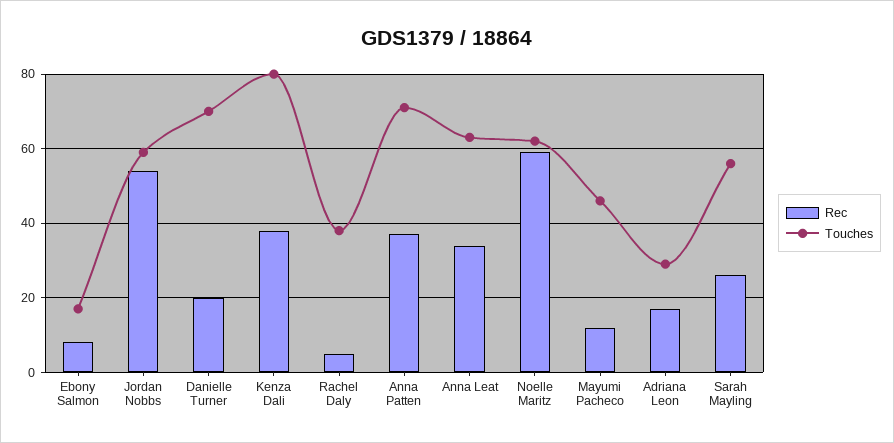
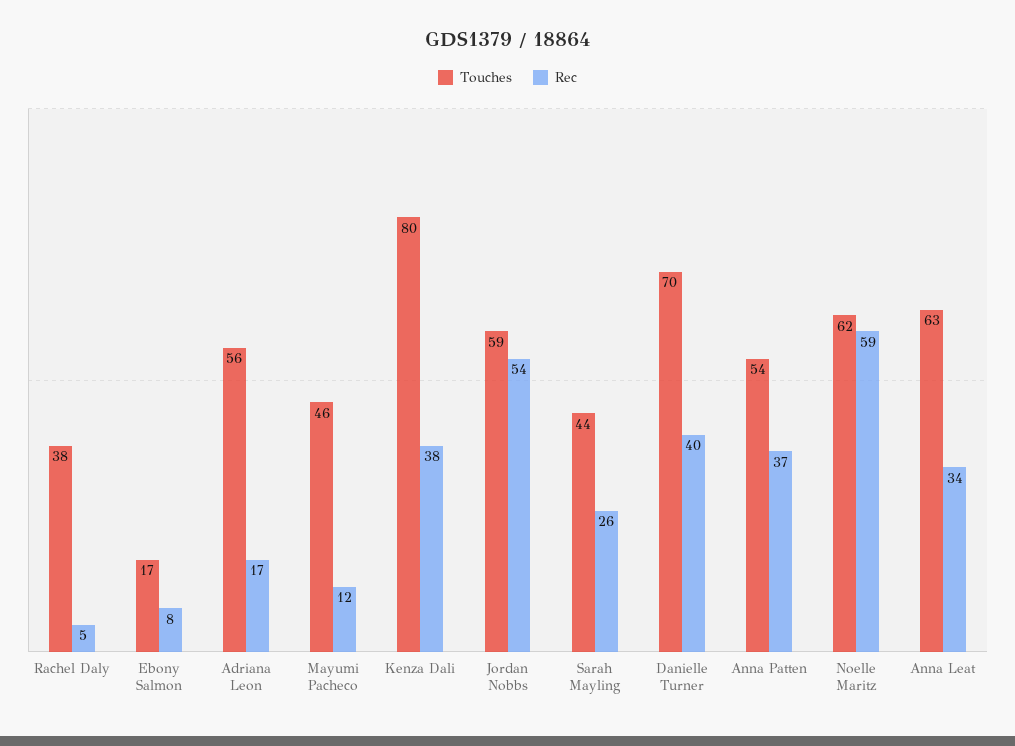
  {
    "Rec": {
      "Ebony Salmon": 8,
      "Jordan Nobbs": 54,
-     "Danielle Turner": 20,
+     "Danielle Turner": 40,
      "Kenza Dali": 38,
      "Rachel Daly": 5,
      "Anna Patten": 37,
      "Anna Leat": 34,
      "Noelle Maritz": 59,
      "Mayumi Pacheco": 12,
      "Adriana Leon": 17,
      "Sarah Mayling": 26
    },
    "Touches": {
      "Ebony Salmon": 17,
      "Jordan Nobbs": 59,
      "Danielle Turner": 70,
      "Kenza Dali": 80,
      "Rachel Daly": 38,
-     "Anna Patten": 70,
+     "Anna Patten": 54,
      "Anna Leat": 63,
      "Noelle Maritz": 62,
      "Mayumi Pacheco": 46,
-     "Adriana Leon": 30,
+     "Adriana Leon": 56,
-     "Sarah Mayling": 55
+     "Sarah Mayling": 44
    }
  }

